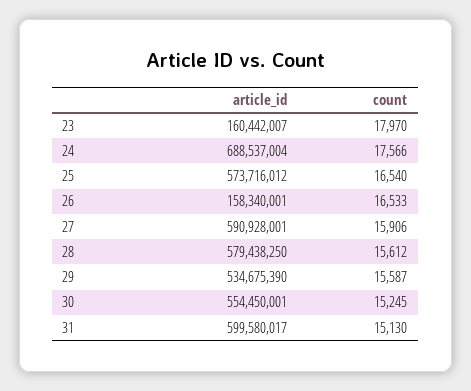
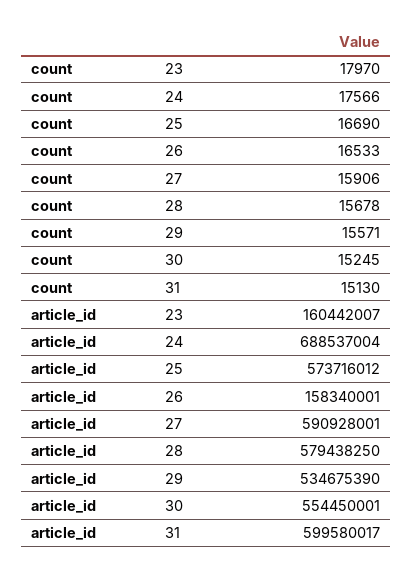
  {
    "article_id": {
      "23": 160442007,
      "24": 688537004,
      "25": 573716012,
      "26": 158340001,
      "27": 590928001,
      "28": 579438250,
      "29": 534675390,
      "30": 554450001,
      "31": 599580017
    },
    "count": {
      "23": 17970,
      "24": 17566,
-     "25": 16540,
+     "25": 16690,
      "26": 16533,
      "27": 15906,
-     "28": 15612,
+     "28": 15678,
-     "29": 15587,
+     "29": 15571,
      "30": 15245,
      "31": 15130
    }
  }

